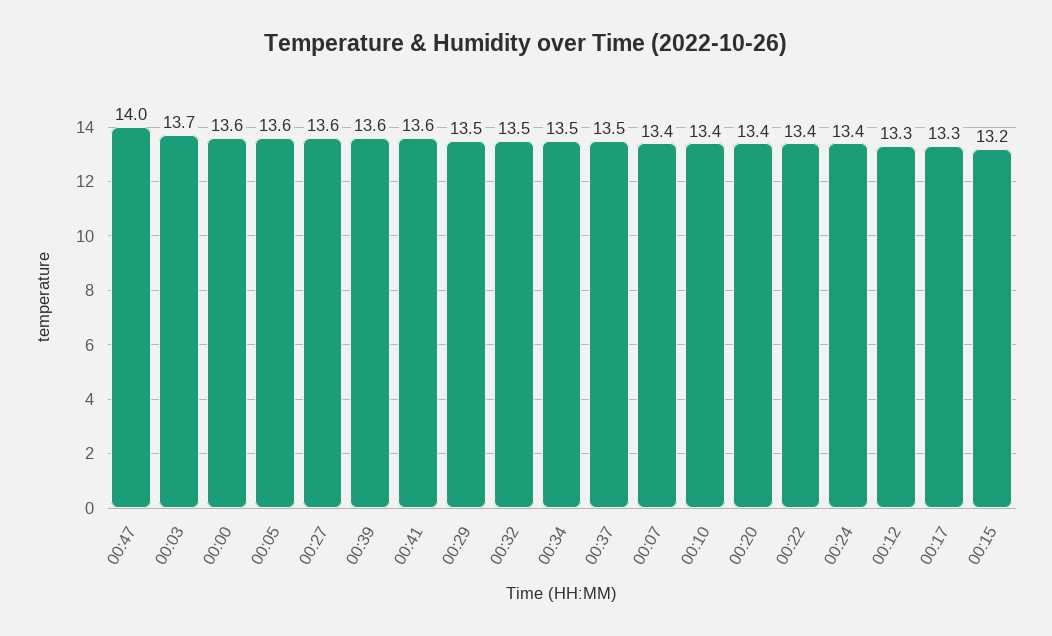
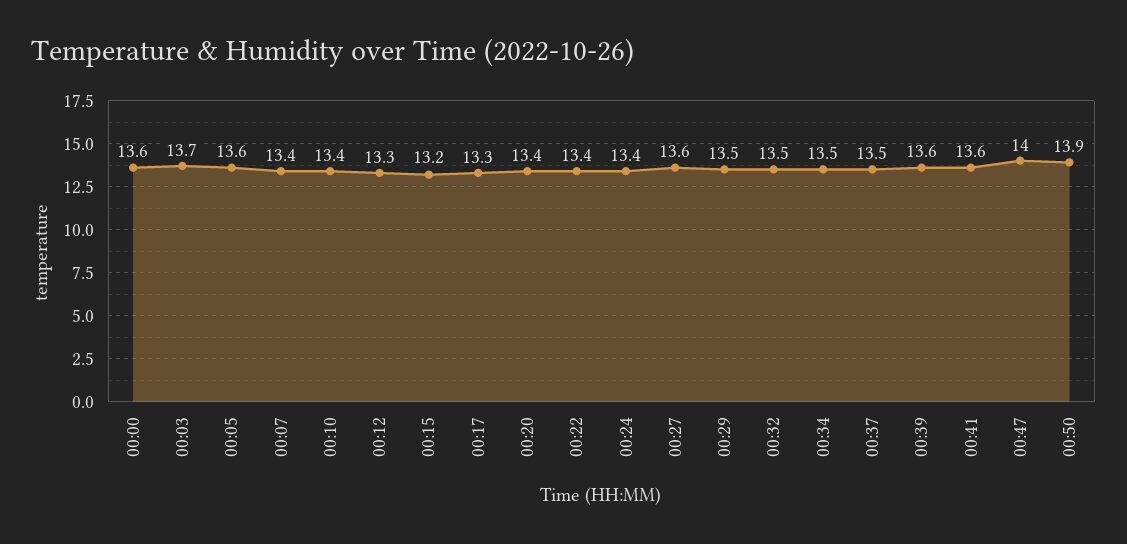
  {
    "00:47": 14,
    "00:03": 13.7,
    "00:00": 13.6,
    "00:05": 13.6,
    "00:27": 13.6,
    "00:39": 13.6,
    "00:41": 13.6,
    "00:29": 13.5,
    "00:32": 13.5,
    "00:34": 13.5,
    "00:37": 13.5,
    "00:07": 13.4,
    "00:10": 13.4,
    "00:20": 13.4,
    "00:22": 13.4,
    "00:24": 13.4,
    "00:12": 13.3,
    "00:17": 13.3,
-   "00:15": 13.2
+   "00:15": 13.2,
+   "00:50": 13.9
  }

